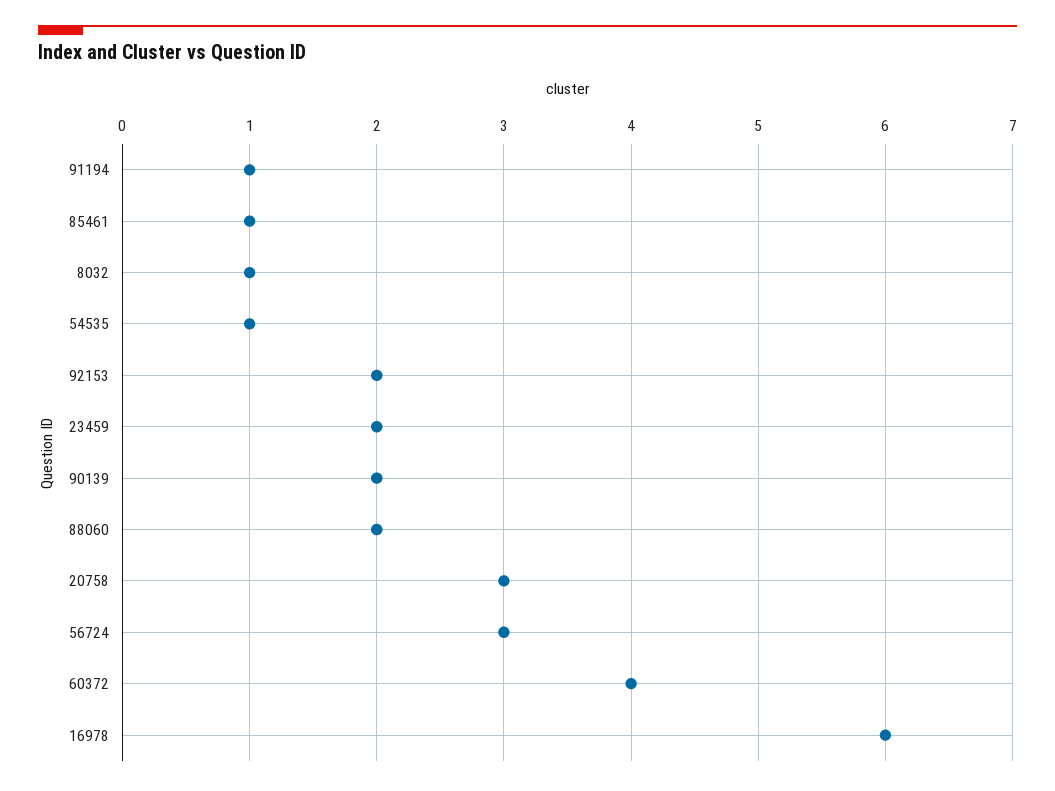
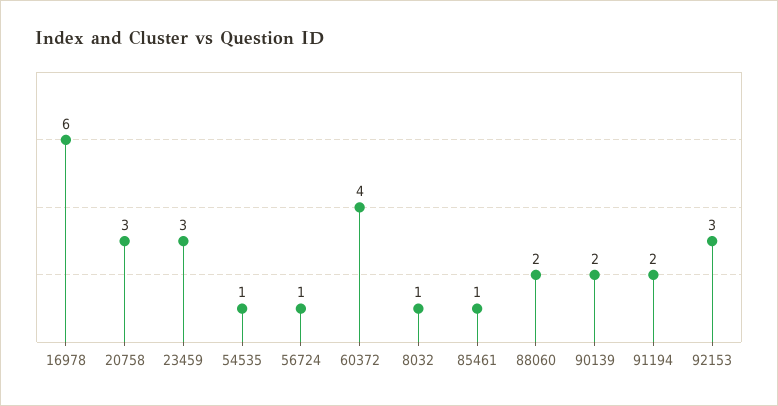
  {
-   "91194": 1,
+   "91194": 2,
    "85461": 1,
    "8032": 1,
    "54535": 1,
-   "92153": 2,
+   "92153": 3,
-   "23459": 2,
+   "23459": 3,
    "90139": 2,
    "88060": 2,
    "20758": 3,
-   "56724": 3,
+   "56724": 1,
    "60372": 4,
    "16978": 6
  }

